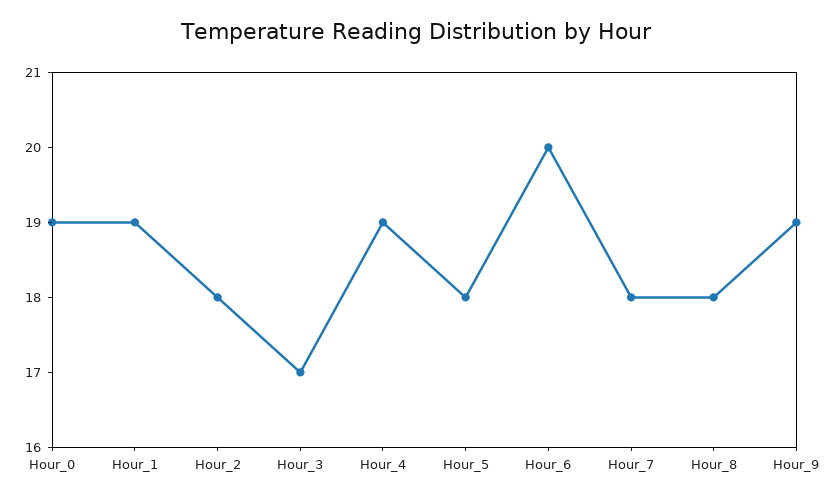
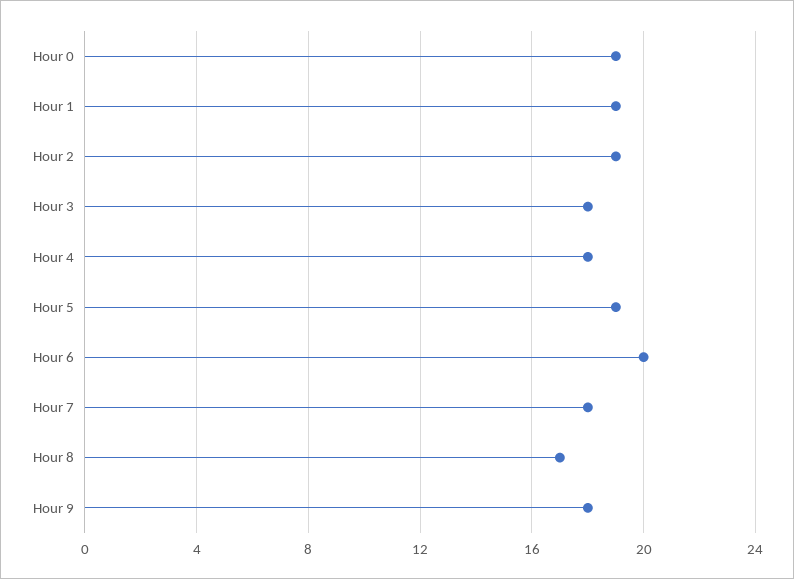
  {
    "Hour_0": 19,
    "Hour_1": 19,
-   "Hour_2": 18,
+   "Hour_2": 19,
-   "Hour_3": 17,
+   "Hour_3": 18,
-   "Hour_4": 19,
+   "Hour_4": 18,
-   "Hour_5": 18,
+   "Hour_5": 19,
    "Hour_6": 20,
    "Hour_7": 18,
-   "Hour_8": 18,
+   "Hour_8": 17,
-   "Hour_9": 19
+   "Hour_9": 18
  }

